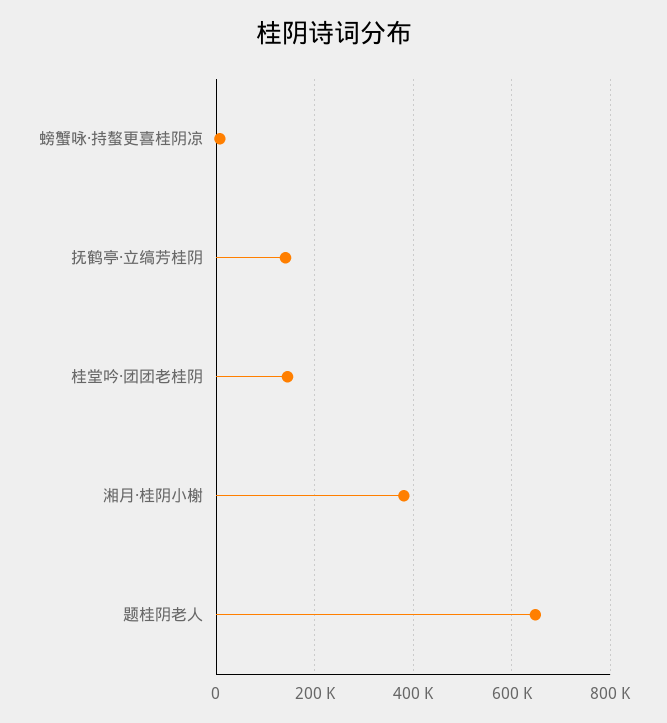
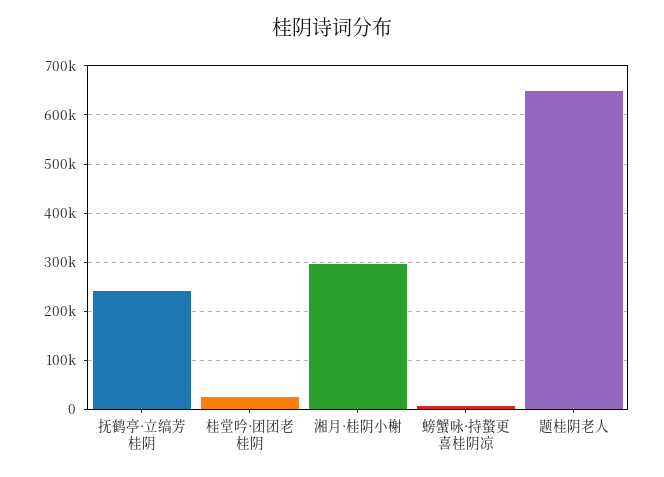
  {
    "螃蟹咏·持螯更喜桂阴凉": 0,
-   "抚鹤亭·立缟芳桂阴": 140000,
+   "抚鹤亭·立缟芳桂阴": 240000,
-   "桂堂吟·团团老桂阴": 140000,
+   "桂堂吟·团团老桂阴": 20000,
-   "湘月·桂阴小榭": 380000,
+   "湘月·桂阴小榭": 300000,
    "题桂阴老人": 640000
  }

